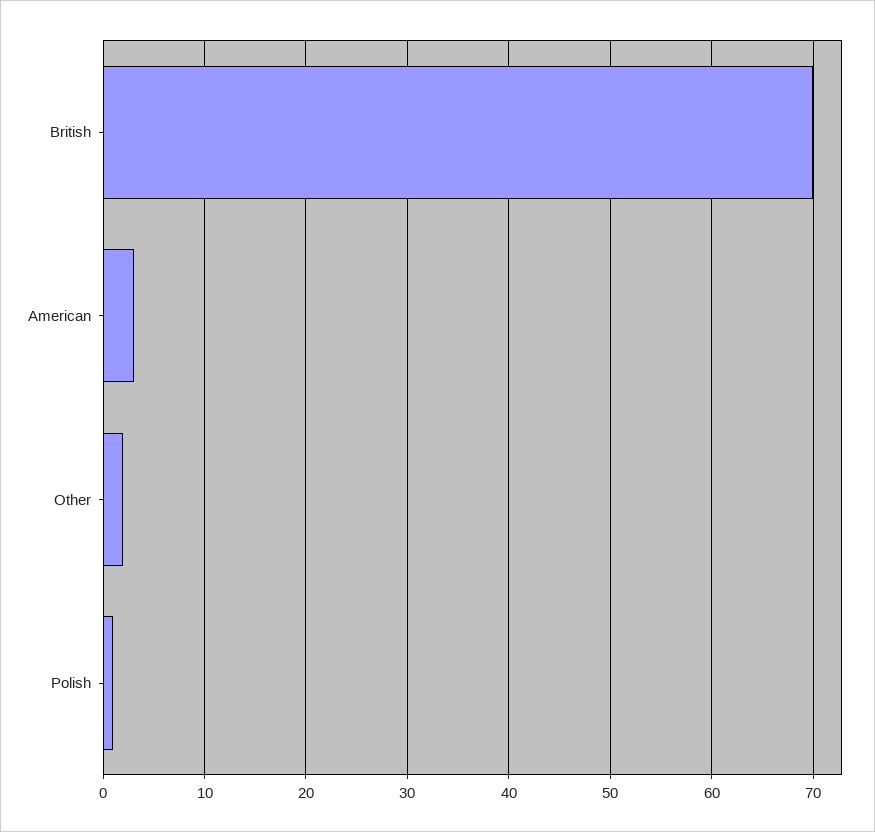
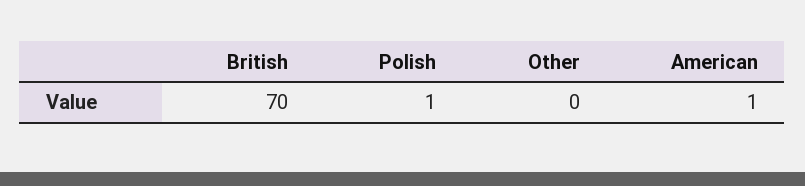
  {
    "British": 70,
-   "American": 3,
+   "American": 1,
-   "Other": 2,
+   "Other": 0,
    "Polish": 1
  }

